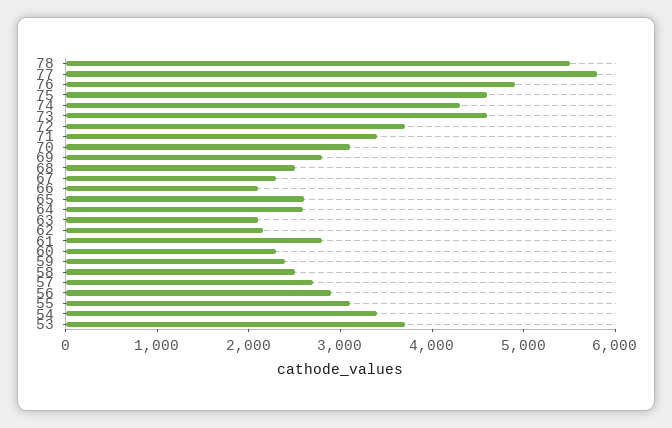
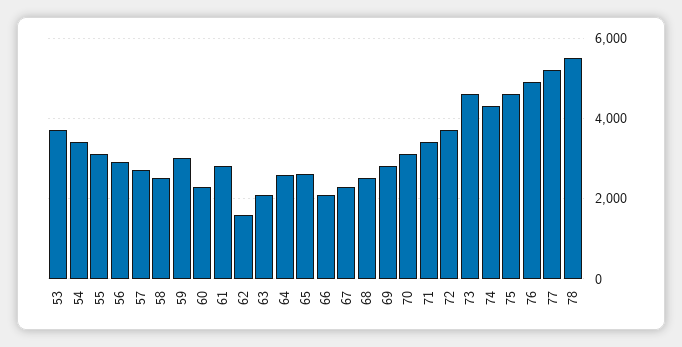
  {
    "78": 5600,
-   "77": 5800,
+   "77": 5200,
    "76": 5000,
    "75": 4600,
    "74": 4400,
    "73": 4600,
    "72": 3800,
    "71": 3400,
    "70": 3200,
    "69": 2800,
    "68": 2600,
    "67": 2400,
    "66": 2200,
    "65": 2600,
    "64": 2600,
    "63": 2200,
-   "62": 2200,
+   "62": 1600,
    "61": 2800,
    "60": 2400,
-   "59": 2400,
+   "59": 3000,
    "58": 2600,
    "57": 2800,
    "56": 3000,
    "55": 3200,
    "54": 3400,
    "53": 3800
  }

